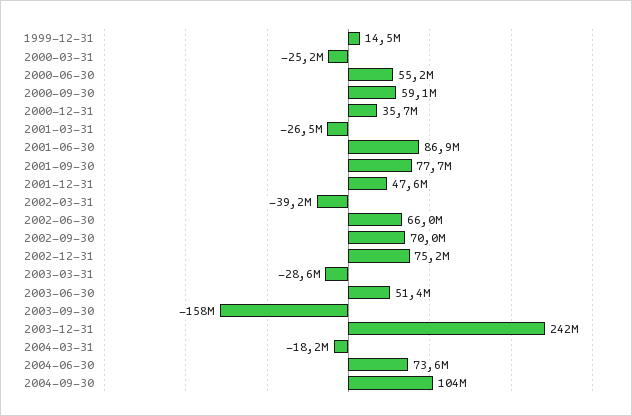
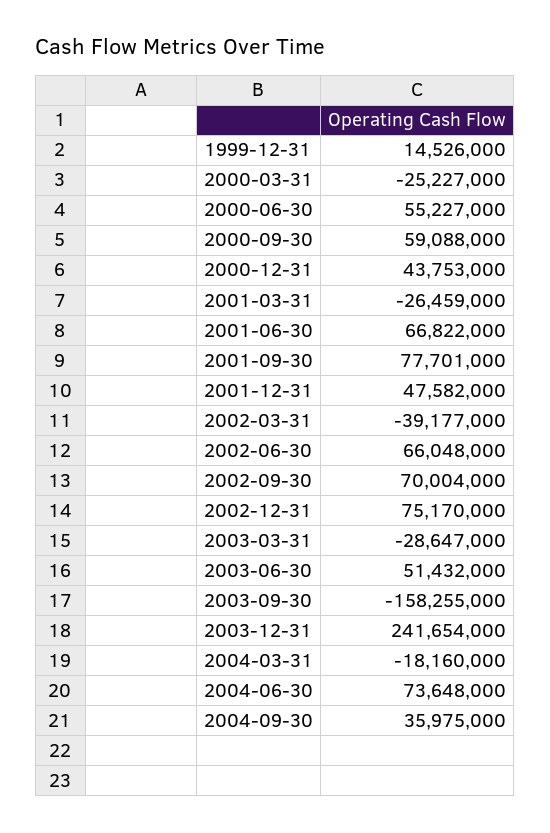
  {
    "1999-12-31": 14526000,
    "2000-03-31": -25227000,
    "2000-06-30": 55227000,
    "2000-09-30": 59088000,
-   "2000-12-31": 35700000,
+   "2000-12-31": 43753000,
    "2001-03-31": -26459000,
-   "2001-06-30": 86900000,
+   "2001-06-30": 66822000,
    "2001-09-30": 77701000,
    "2001-12-31": 47582000,
    "2002-03-31": -39177000,
    "2002-06-30": 66048000,
    "2002-09-30": 70004000,
    "2002-12-31": 75170000,
    "2003-03-31": -28647000,
    "2003-06-30": 51432000,
    "2003-09-30": -158255000,
    "2003-12-31": 241654000,
    "2004-03-31": -18160000,
    "2004-06-30": 73648000,
-   "2004-09-30": 104000000
+   "2004-09-30": 35975000
  }

